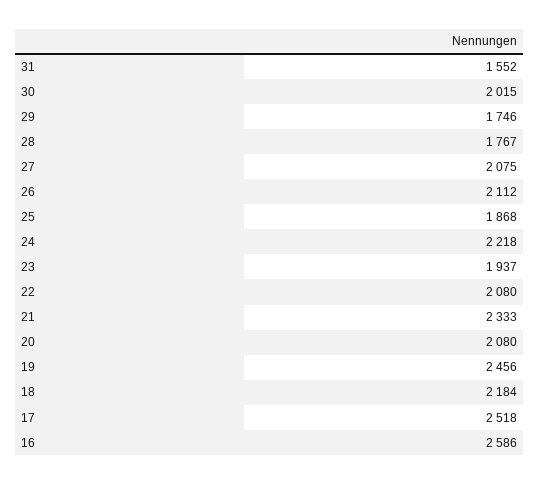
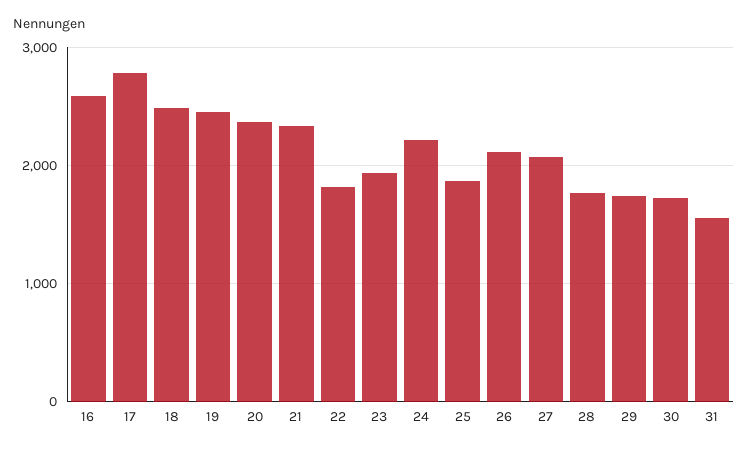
  {
    "31": 1552,
-   "30": 2015,
+   "30": 1700,
    "29": 1746,
    "28": 1767,
    "27": 2075,
    "26": 2112,
    "25": 1868,
    "24": 2218,
    "23": 1937,
-   "22": 2080,
+   "22": 1800,
    "21": 2333,
-   "20": 2080,
+   "20": 2400,
    "19": 2456,
-   "18": 2184,
+   "18": 2500,
-   "17": 2518,
+   "17": 2800,
    "16": 2586
  }

